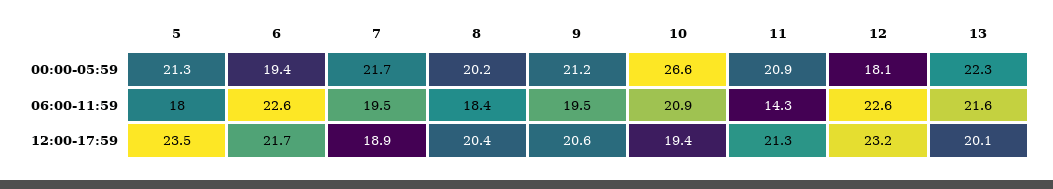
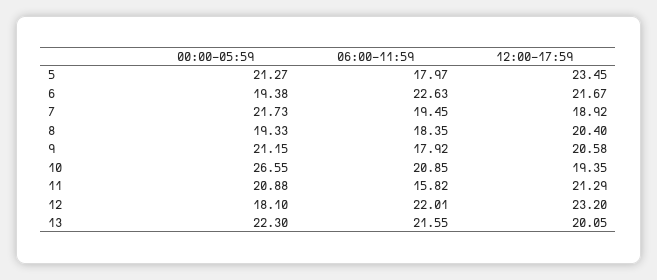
  {
    "5": {
      "00:00-05:59": 21.27,
      "06:00-11:59": 17.97,
      "12:00-17:59": 23.45
    },
    "6": {
      "00:00-05:59": 19.38,
      "06:00-11:59": 22.63,
      "12:00-17:59": 21.67
    },
    "7": {
      "00:00-05:59": 21.73,
      "06:00-11:59": 19.45,
      "12:00-17:59": 18.92
    },
    "8": {
-     "00:00-05:59": 20.2,
+     "00:00-05:59": 19.33,
      "06:00-11:59": 18.35,
      "12:00-17:59": 20.4
    },
    "9": {
      "00:00-05:59": 21.15,
-     "06:00-11:59": 19.5,
+     "06:00-11:59": 17.92,
      "12:00-17:59": 20.58
    },
    "10": {
      "00:00-05:59": 26.55,
      "06:00-11:59": 20.85,
      "12:00-17:59": 19.35
    },
    "11": {
      "00:00-05:59": 20.88,
-     "06:00-11:59": 14.3,
+     "06:00-11:59": 15.82,
      "12:00-17:59": 21.29
    },
    "12": {
      "00:00-05:59": 18.1,
-     "06:00-11:59": 22.6,
+     "06:00-11:59": 22.01,
      "12:00-17:59": 23.2
    },
    "13": {
      "00:00-05:59": 22.3,
      "06:00-11:59": 21.55,
      "12:00-17:59": 20.05
    }
  }

